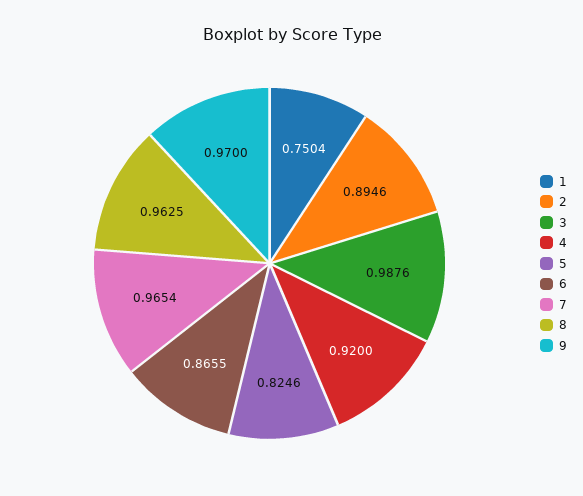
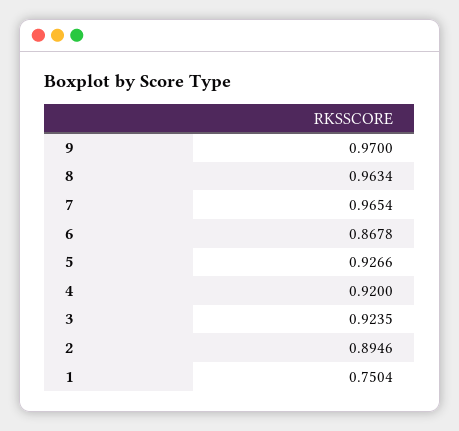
  {
    "1": 0.7504,
    "2": 0.8946,
-   "3": 0.9876,
+   "3": 0.9235,
    "4": 0.92,
-   "5": 0.8246,
+   "5": 0.9266,
-   "6": 0.8655,
+   "6": 0.8678,
    "7": 0.9654,
-   "8": 0.9625,
+   "8": 0.9634,
    "9": 0.97
  }

